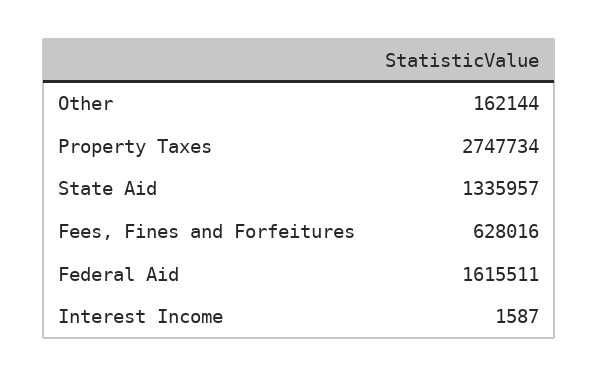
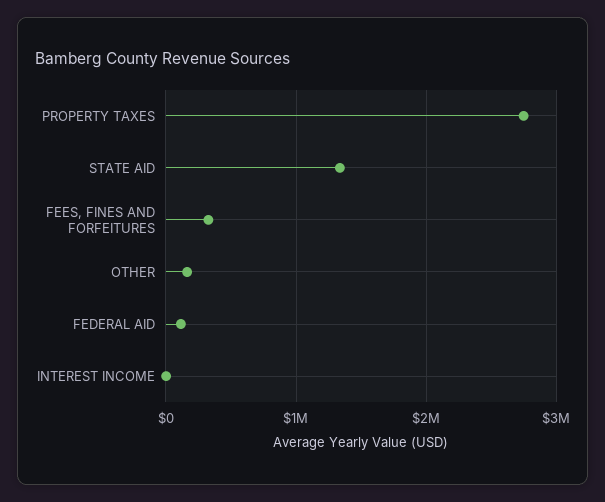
  {
    "Other": 162144,
    "Property Taxes": 2747734,
    "State Aid": 1335957,
-   "Fees, Fines and Forfeitures": 628016,
+   "Fees, Fines and Forfeitures": 300000,
-   "Federal Aid": 1615511,
+   "Federal Aid": 100000,
    "Interest Income": 1587
  }

